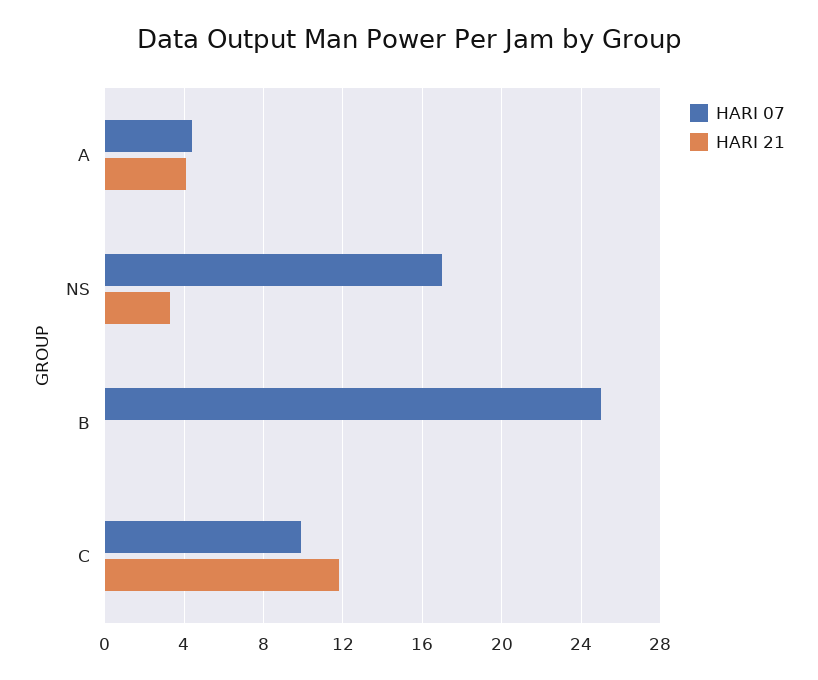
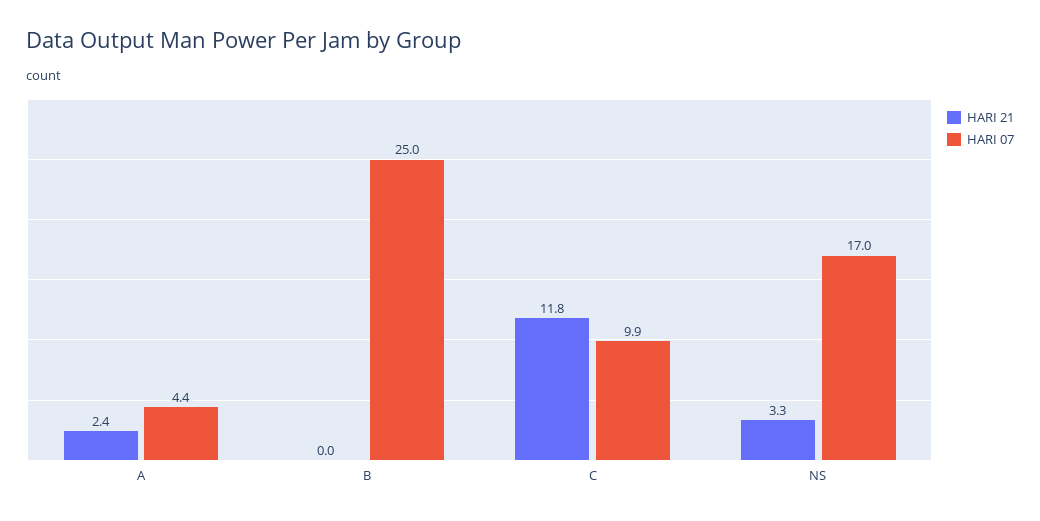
  {
    "HARI 07": {
      "A": 4.4,
      "NS": 17,
      "B": 25,
      "C": 9.9
    },
    "HARI 21": {
-     "A": 4,
+     "A": 2.4,
      "NS": 3.3,
      "B": 0,
      "C": 11.8
    }
  }

